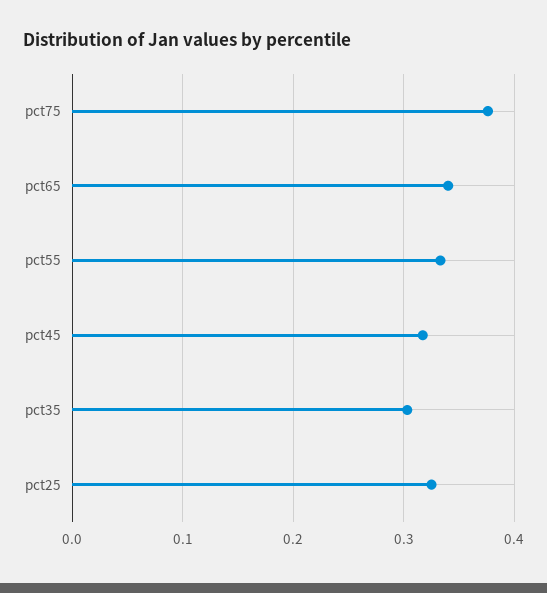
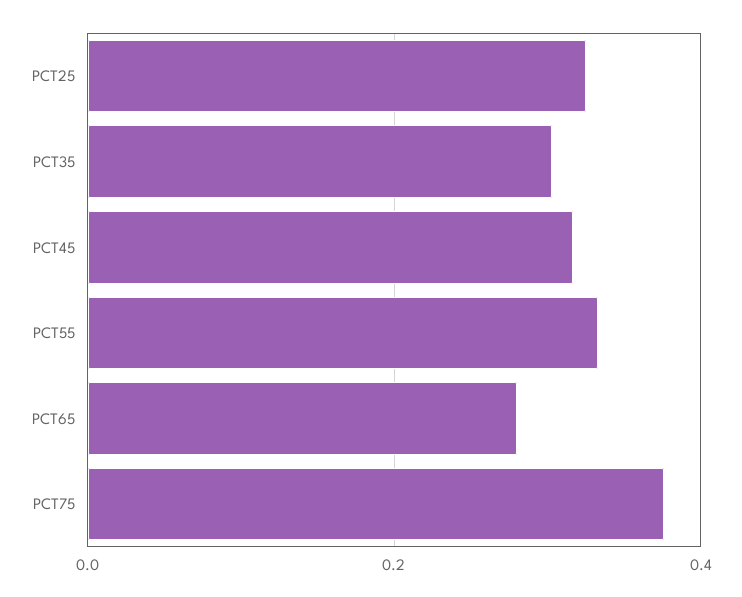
  {
    "pct75": 0.38,
-   "pct65": 0.34,
+   "pct65": 0.28,
    "pct55": 0.33,
    "pct45": 0.32,
    "pct35": 0.3,
    "pct25": 0.33
  }

